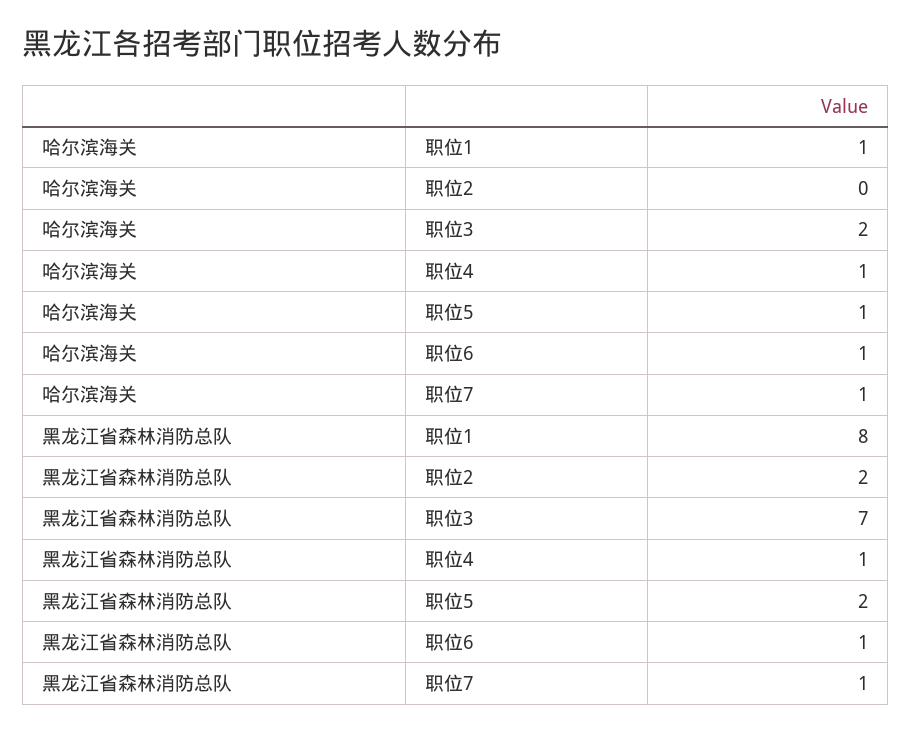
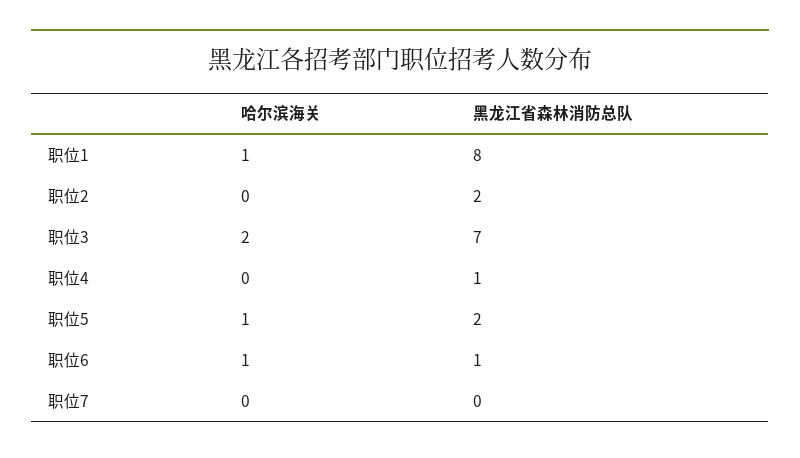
  {
    "哈尔滨海关": {
      "职位1": 1,
      "职位2": 0,
      "职位3": 2,
-     "职位4": 1,
+     "职位4": 0,
      "职位5": 1,
      "职位6": 1,
-     "职位7": 1
+     "职位7": 0
    },
    "黑龙江省森林消防总队": {
      "职位1": 8,
      "职位2": 2,
      "职位3": 7,
      "职位4": 1,
      "职位5": 2,
      "职位6": 1,
-     "职位7": 1
+     "职位7": 0
    }
  }

